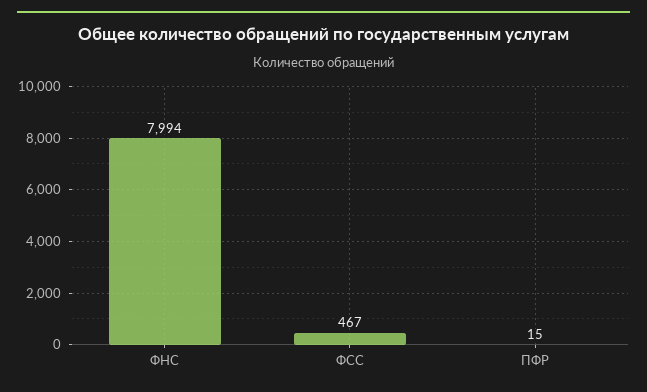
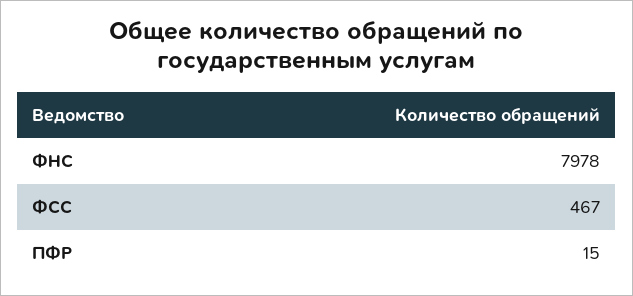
  {
-   "ФНС": 7994,
+   "ФНС": 7978,
    "ФСС": 467,
    "ПФР": 15
  }

